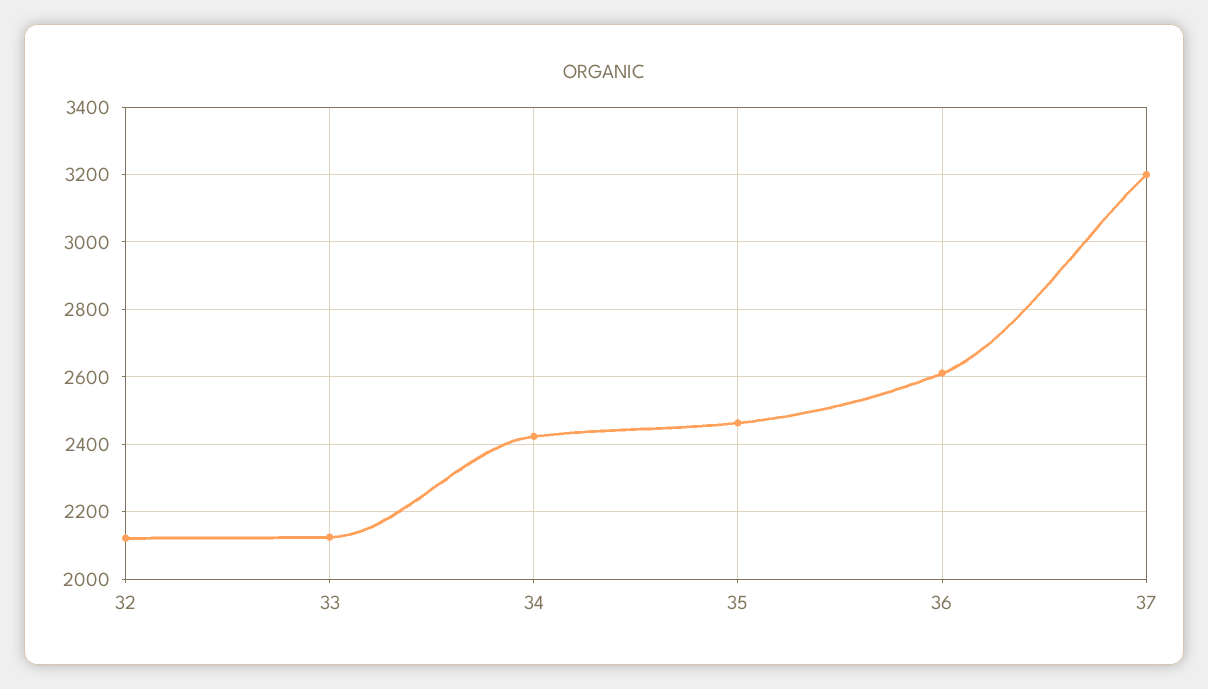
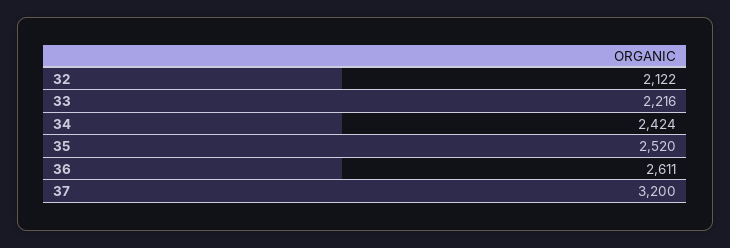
  {
    "32": 2122,
-   "33": 2120,
+   "33": 2216,
    "34": 2424,
-   "35": 2460,
+   "35": 2520,
    "36": 2611,
    "37": 3200
  }

